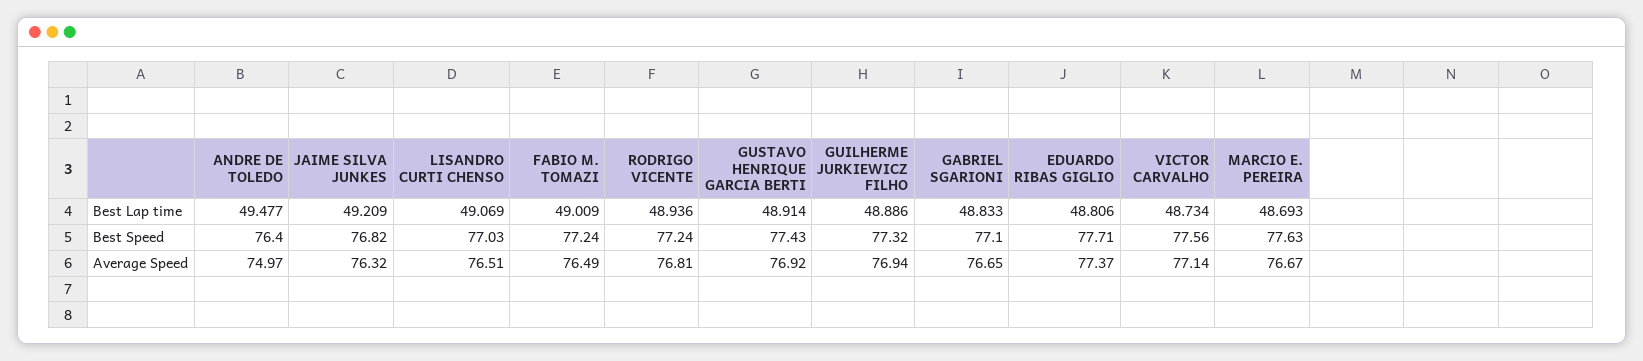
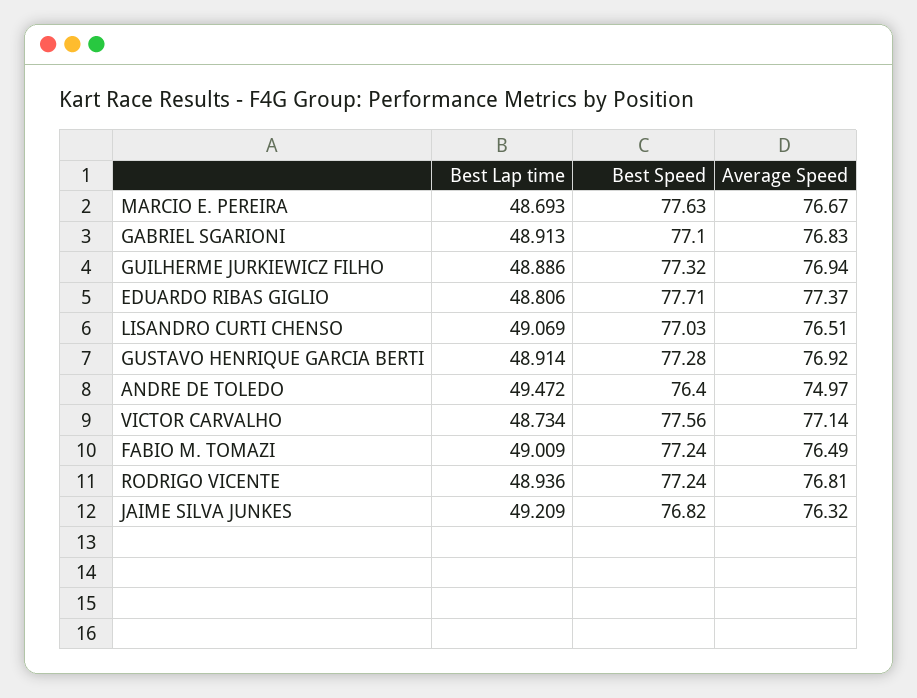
  {
    "ANDRE DE TOLEDO": {
-     "Best Lap time": 49.477,
+     "Best Lap time": 49.472,
      "Best Speed": 76.4,
      "Average Speed": 74.97
    },
    "JAIME SILVA JUNKES": {
      "Best Lap time": 49.209,
      "Best Speed": 76.82,
      "Average Speed": 76.32
    },
    "LISANDRO CURTI CHENSO": {
      "Best Lap time": 49.069,
      "Best Speed": 77.03,
      "Average Speed": 76.51
    },
    "FABIO M. TOMAZI": {
      "Best Lap time": 49.009,
      "Best Speed": 77.24,
      "Average Speed": 76.49
    },
    "RODRIGO VICENTE": {
      "Best Lap time": 48.936,
      "Best Speed": 77.24,
      "Average Speed": 76.81
    },
    "GUSTAVO HENRIQUE GARCIA BERTI": {
      "Best Lap time": 48.914,
-     "Best Speed": 77.43,
+     "Best Speed": 77.28,
      "Average Speed": 76.92
    },
    "GUILHERME JURKIEWICZ FILHO": {
      "Best Lap time": 48.886,
      "Best Speed": 77.32,
      "Average Speed": 76.94
    },
    "GABRIEL SGARIONI": {
-     "Best Lap time": 48.833,
+     "Best Lap time": 48.913,
      "Best Speed": 77.1,
-     "Average Speed": 76.65
+     "Average Speed": 76.83
    },
    "EDUARDO RIBAS GIGLIO": {
      "Best Lap time": 48.806,
      "Best Speed": 77.71,
      "Average Speed": 77.37
    },
    "VICTOR CARVALHO": {
      "Best Lap time": 48.734,
      "Best Speed": 77.56,
      "Average Speed": 77.14
    },
    "MARCIO E. PEREIRA": {
      "Best Lap time": 48.693,
      "Best Speed": 77.63,
      "Average Speed": 76.67
    }
  }

